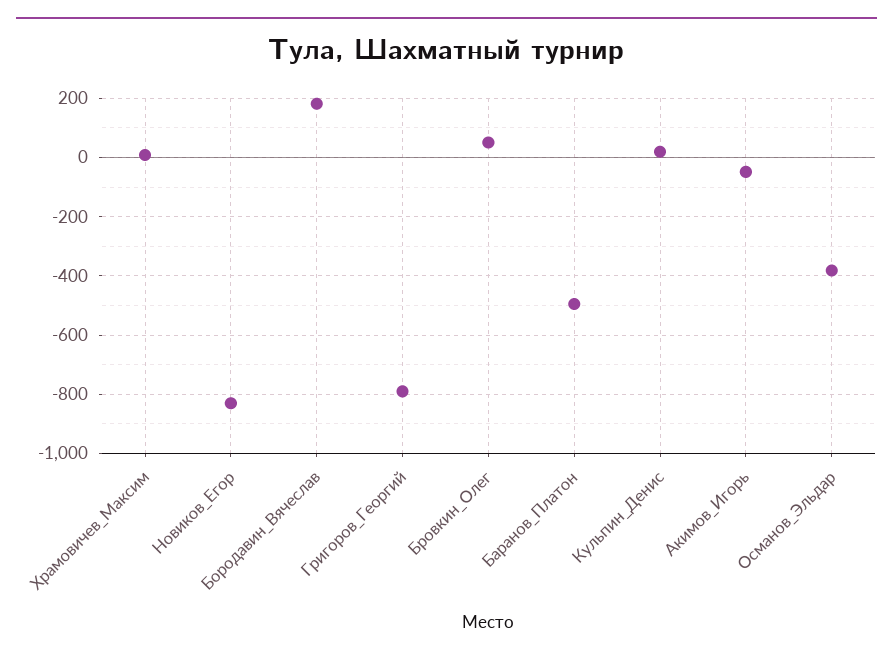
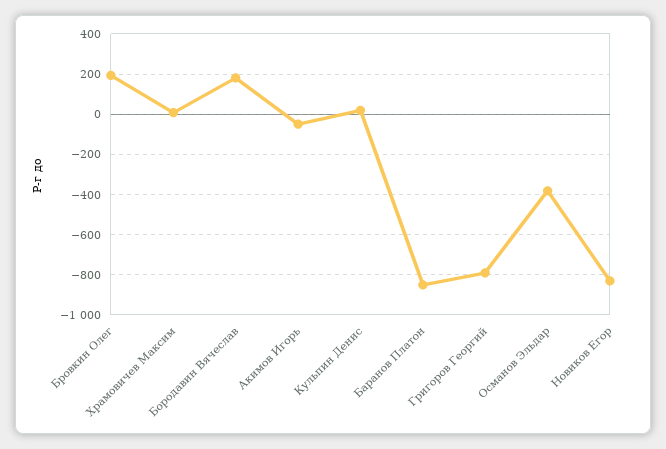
  {
    "Храмовичев_Максим": 0,
    "Новиков_Егор": -825,
    "Бородавин_Вячеслав": 175,
    "Григоров_Георгий": -800,
-   "Бровкин_Олег": 50,
+   "Бровкин_Олег": 200,
-   "Баранов_Платон": -500,
+   "Баранов_Платон": -850,
    "Кульпин_Денис": 25,
    "Акимов_Игорь": -50,
    "Османов_Эльдар": -375
  }

